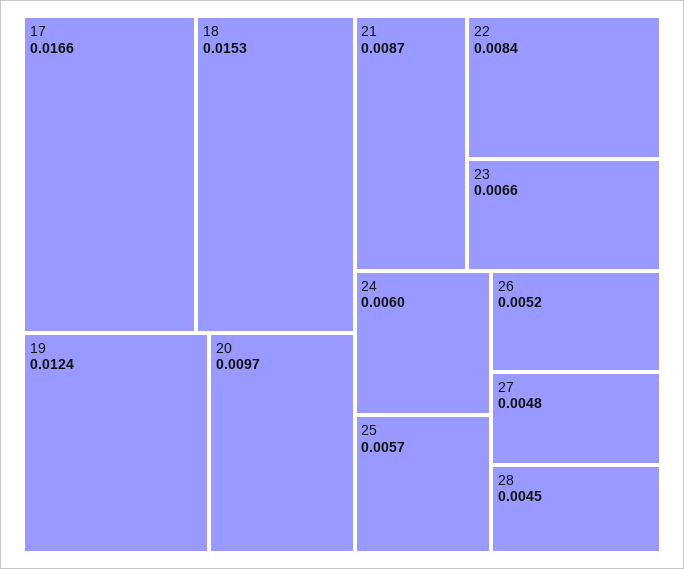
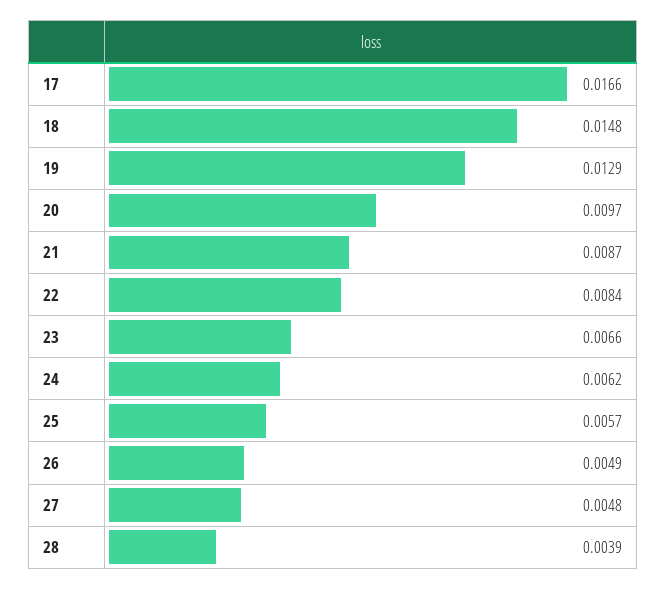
  {
    "17": 0.0166,
-   "18": 0.0153,
+   "18": 0.0148,
-   "19": 0.0124,
+   "19": 0.0129,
    "20": 0.0097,
    "21": 0.0087,
    "22": 0.0084,
    "23": 0.0066,
-   "24": 0.006,
+   "24": 0.0062,
    "25": 0.0057,
-   "26": 0.0052,
+   "26": 0.0049,
    "27": 0.0048,
-   "28": 0.0045
+   "28": 0.0039
  }

